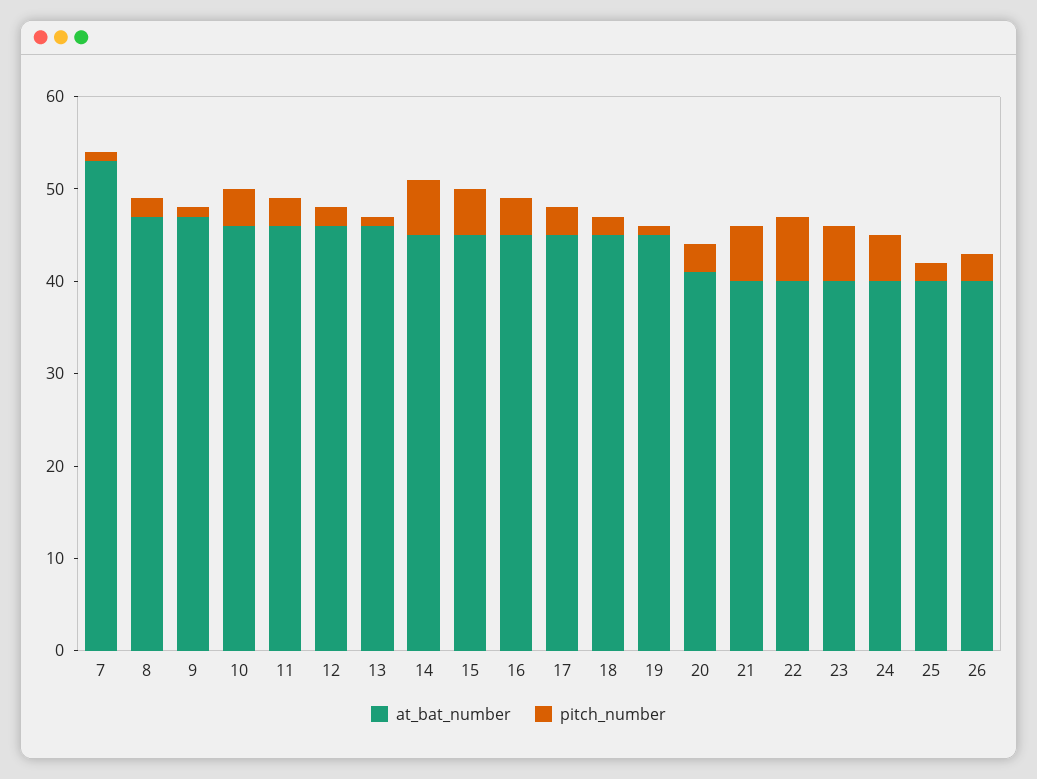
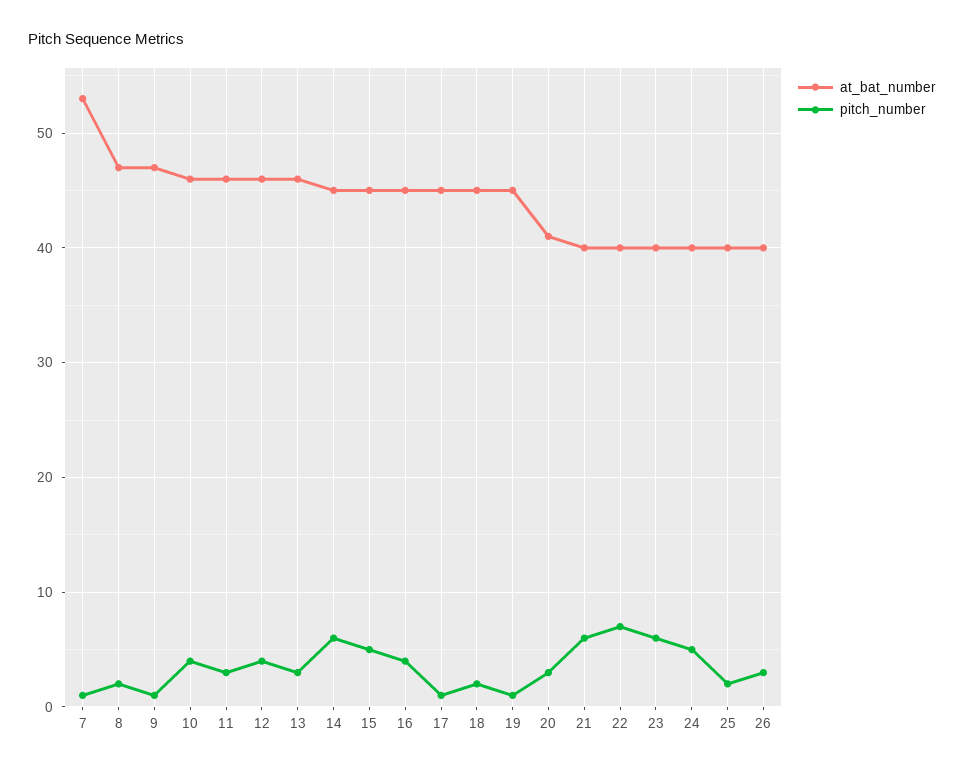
  {
    "at_bat_number": {
      "7": 53,
      "8": 47,
      "9": 47,
      "10": 46,
      "11": 46,
      "12": 46,
      "13": 46,
      "14": 45,
      "15": 45,
      "16": 45,
      "17": 45,
      "18": 45,
      "19": 45,
      "20": 41,
      "21": 40,
      "22": 40,
      "23": 40,
      "24": 40,
      "25": 40,
      "26": 40
    },
    "pitch_number": {
      "7": 1,
      "8": 2,
      "9": 1,
      "10": 4,
      "11": 3,
-     "12": 2,
+     "12": 4,
-     "13": 1,
+     "13": 3,
      "14": 6,
      "15": 5,
      "16": 4,
-     "17": 3,
+     "17": 1,
      "18": 2,
      "19": 1,
      "20": 3,
      "21": 6,
      "22": 7,
      "23": 6,
      "24": 5,
      "25": 2,
      "26": 3
    }
  }

